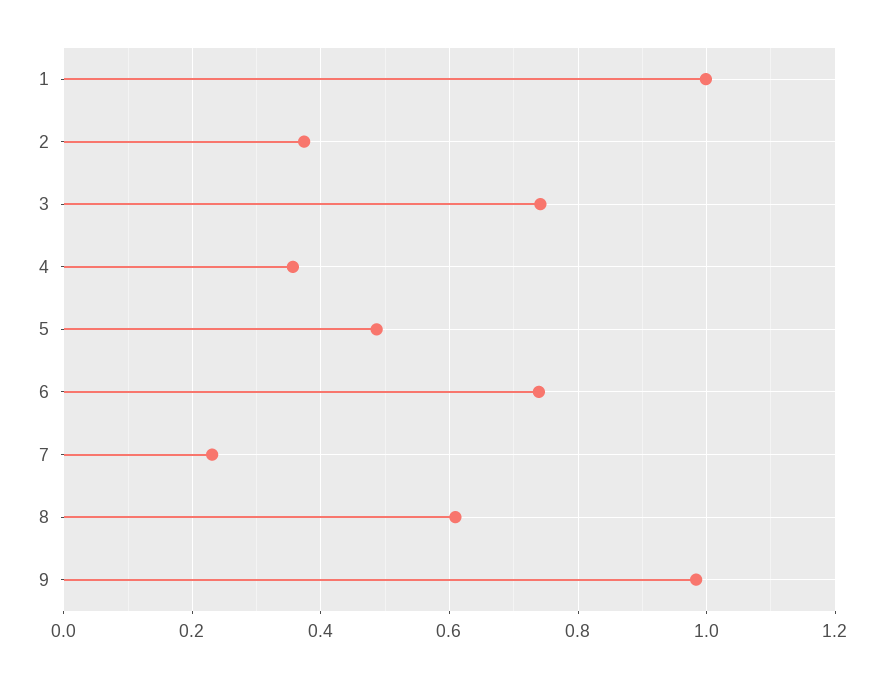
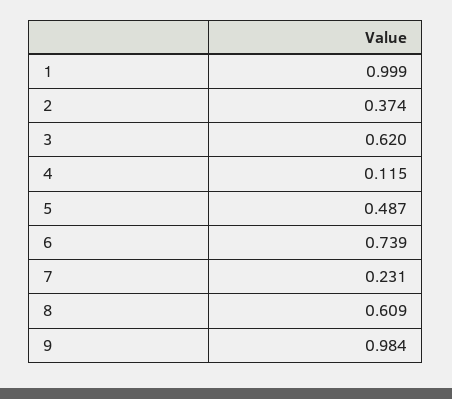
  {
    "1": 0.999,
    "2": 0.374,
-   "3": 0.74,
+   "3": 0.62,
-   "4": 0.36,
+   "4": 0.115,
    "5": 0.487,
    "6": 0.739,
    "7": 0.231,
    "8": 0.609,
    "9": 0.984
  }

